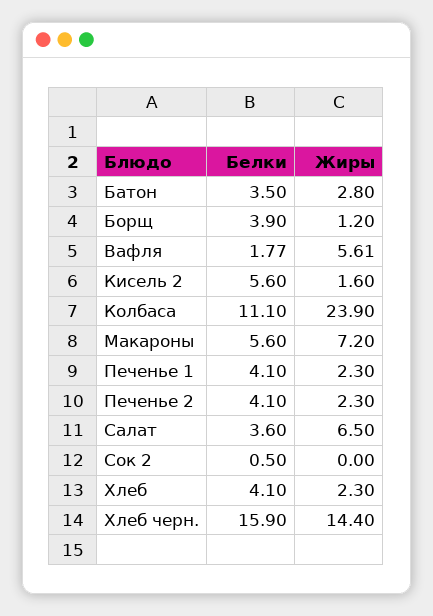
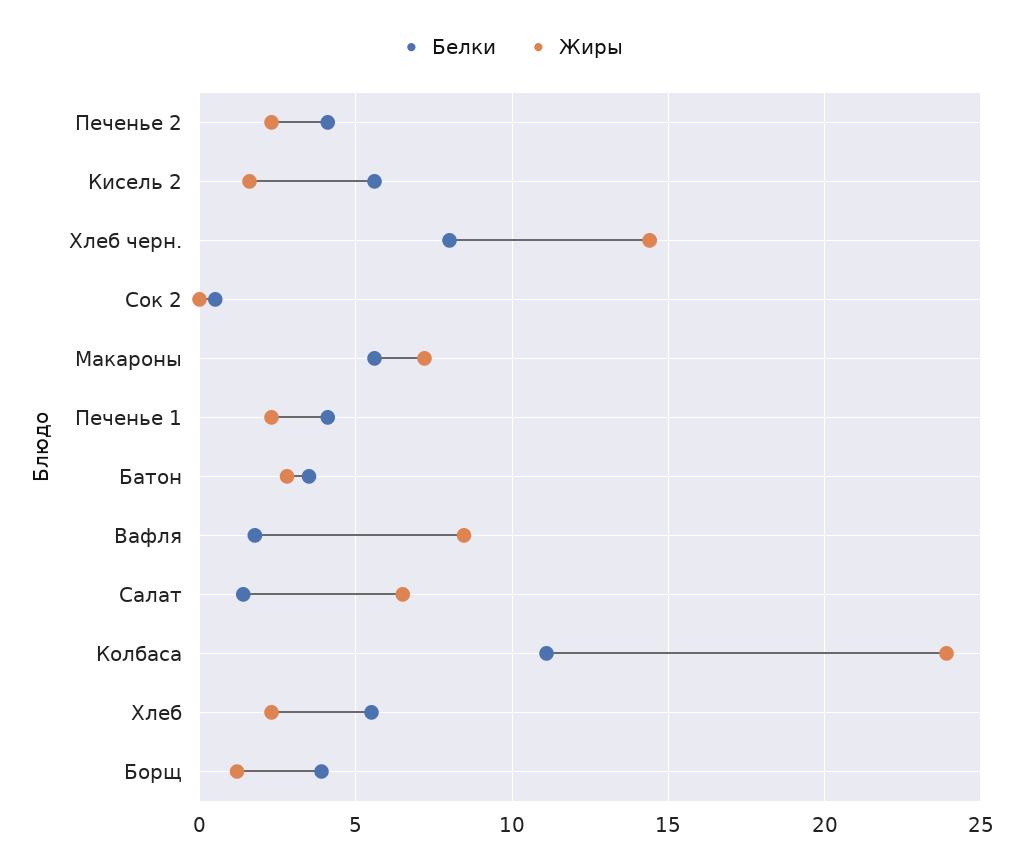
  {
    "Белки": {
      "Батон": 3.5,
      "Борщ": 3.9,
      "Вафля": 1.77,
      "Кисель 2": 5.6,
      "Колбаса": 11.1,
      "Макароны": 5.6,
      "Печенье 1": 4.1,
      "Печенье 2": 4.1,
-     "Салат": 3.6,
+     "Салат": 1.5,
      "Сок 2": 0.5,
-     "Хлеб": 4.1,
+     "Хлеб": 5.5,
-     "Хлеб черн.": 15.9
+     "Хлеб черн.": 8
    },
    "Жиры": {
      "Батон": 2.8,
      "Борщ": 1.2,
-     "Вафля": 5.61,
+     "Вафля": 8.5,
      "Кисель 2": 1.6,
      "Колбаса": 23.9,
      "Макароны": 7.2,
      "Печенье 1": 2.3,
      "Печенье 2": 2.3,
      "Салат": 6.5,
      "Сок 2": 0,
      "Хлеб": 2.3,
      "Хлеб черн.": 14.4
    }
  }

